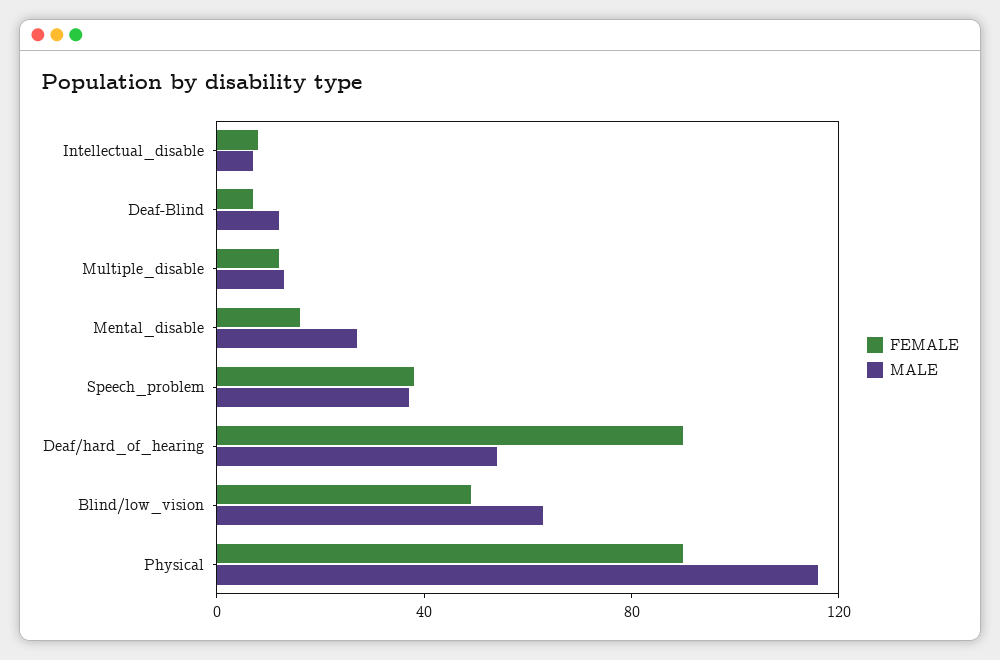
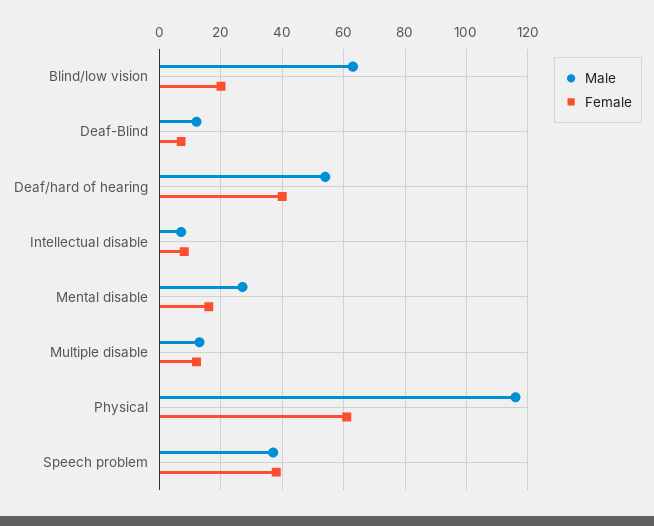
  {
    "FEMALE": {
      "Intellectual_disable": 10,
      "Deaf-Blind": 5,
      "Multiple_disable": 10,
      "Mental_disable": 15,
      "Speech_problem": 40,
-     "Deaf/hard_of_hearing": 90,
+     "Deaf/hard_of_hearing": 40,
-     "Blind/low_vision": 50,
+     "Blind/low_vision": 20,
-     "Physical": 90
+     "Physical": 60
    },
    "MALE": {
      "Intellectual_disable": 5,
      "Deaf-Blind": 10,
      "Multiple_disable": 15,
      "Mental_disable": 25,
      "Speech_problem": 35,
      "Deaf/hard_of_hearing": 55,
      "Blind/low_vision": 65,
      "Physical": 115
    }
  }

